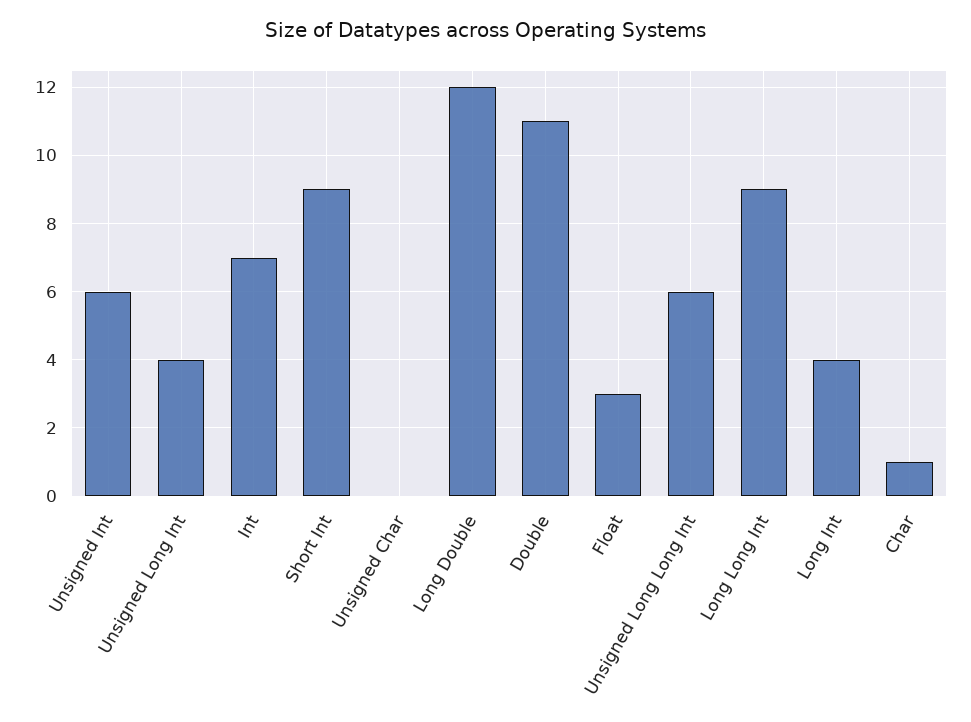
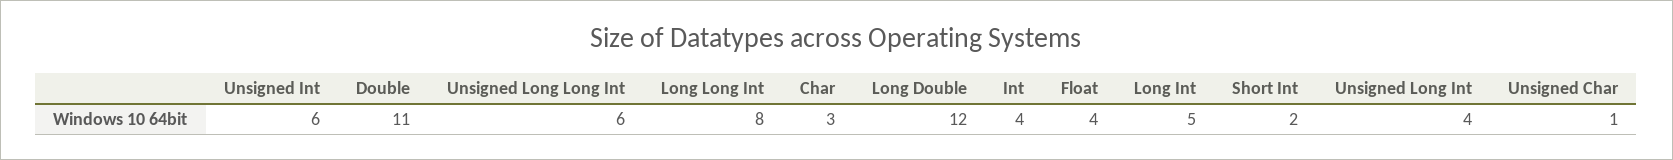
  {
    "Unsigned Int": 6,
    "Unsigned Long Int": 4,
-   "Int": 7,
+   "Int": 4,
-   "Short Int": 9,
+   "Short Int": 2,
-   "Unsigned Char": 0,
+   "Unsigned Char": 1,
    "Long Double": 12,
    "Double": 11,
-   "Float": 3,
+   "Float": 4,
    "Unsigned Long Long Int": 6,
-   "Long Long Int": 9,
+   "Long Long Int": 8,
-   "Long Int": 4,
+   "Long Int": 5,
-   "Char": 1
+   "Char": 3
  }

